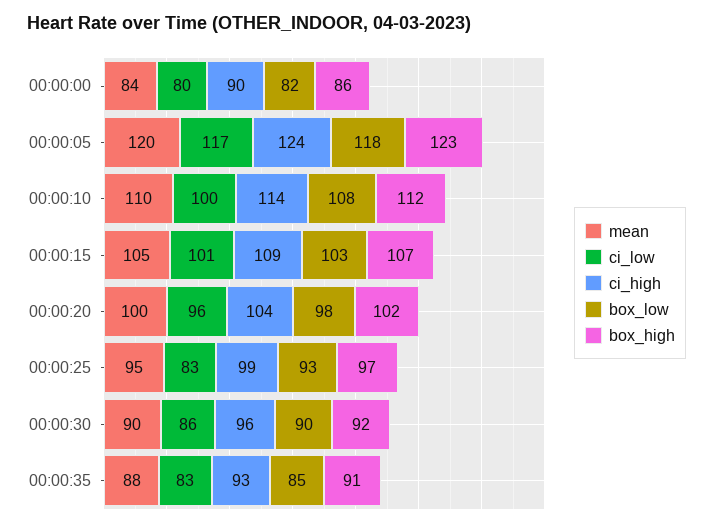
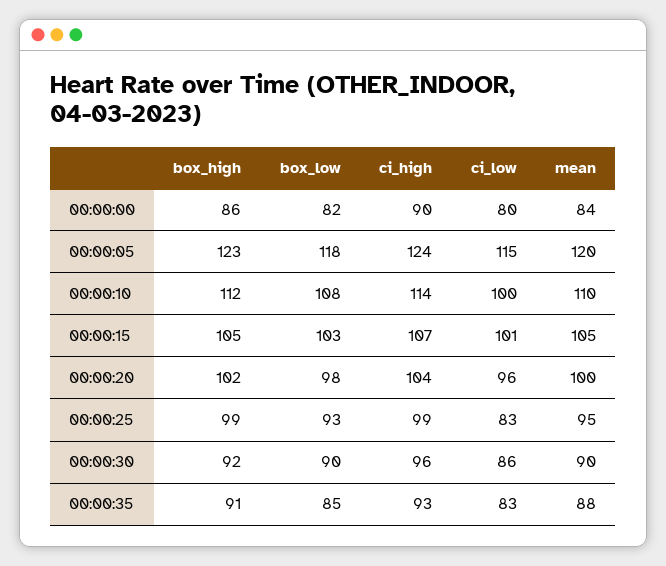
  {
    "mean": {
      "00:00:00": 84,
      "00:00:05": 120,
      "00:00:10": 110,
      "00:00:15": 105,
      "00:00:20": 100,
      "00:00:25": 95,
      "00:00:30": 90,
      "00:00:35": 88
    },
    "ci_low": {
      "00:00:00": 80,
-     "00:00:05": 117,
+     "00:00:05": 115,
      "00:00:10": 100,
      "00:00:15": 101,
      "00:00:20": 96,
      "00:00:25": 83,
      "00:00:30": 86,
      "00:00:35": 83
    },
    "ci_high": {
      "00:00:00": 90,
      "00:00:05": 124,
      "00:00:10": 114,
-     "00:00:15": 109,
+     "00:00:15": 107,
      "00:00:20": 104,
      "00:00:25": 99,
      "00:00:30": 96,
      "00:00:35": 93
    },
    "box_low": {
      "00:00:00": 82,
      "00:00:05": 118,
      "00:00:10": 108,
      "00:00:15": 103,
      "00:00:20": 98,
      "00:00:25": 93,
      "00:00:30": 90,
      "00:00:35": 85
    },
    "box_high": {
      "00:00:00": 86,
      "00:00:05": 123,
      "00:00:10": 112,
-     "00:00:15": 107,
+     "00:00:15": 105,
      "00:00:20": 102,
-     "00:00:25": 97,
+     "00:00:25": 99,
      "00:00:30": 92,
      "00:00:35": 91
    }
  }

